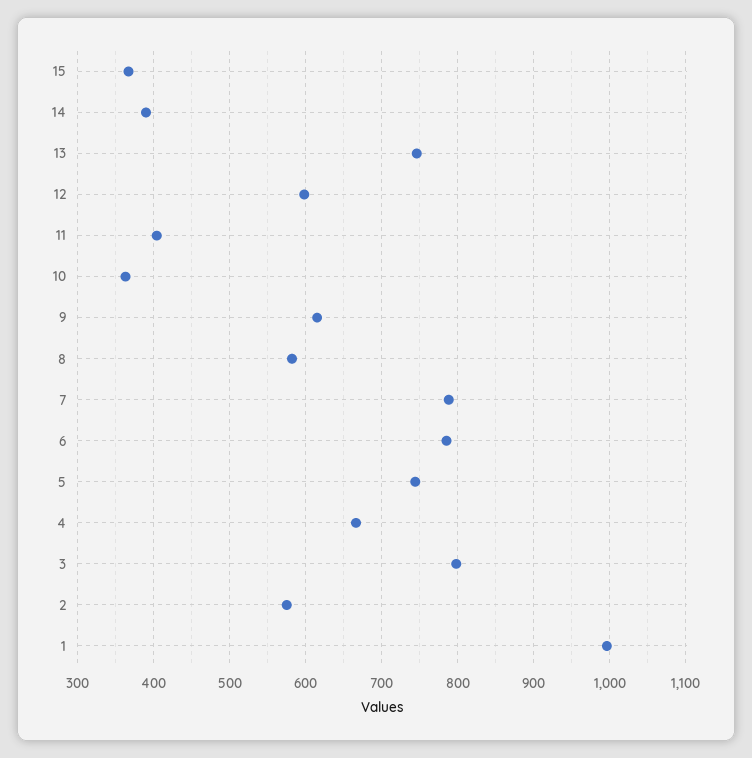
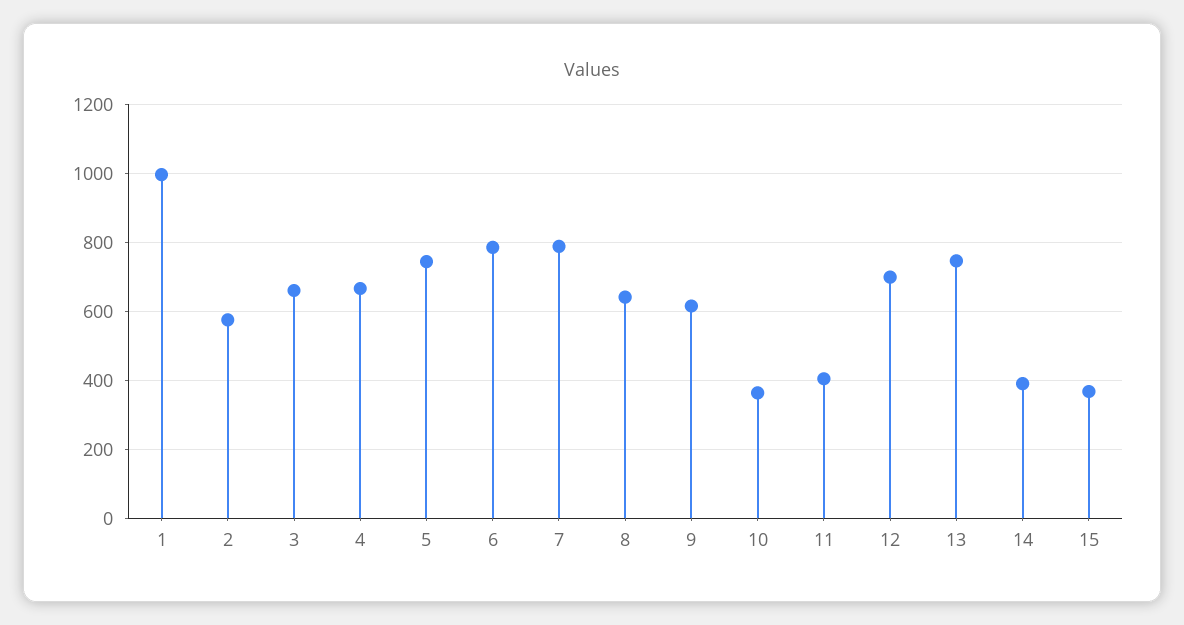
  {
    "15": 370,
    "14": 390,
    "13": 750,
-   "12": 600,
+   "12": 700,
    "11": 400,
    "10": 360,
    "9": 620,
-   "8": 580,
+   "8": 640,
    "7": 790,
    "6": 790,
    "5": 740,
    "4": 670,
-   "3": 800,
+   "3": 660,
    "2": 580,
    "1": 1000
  }

